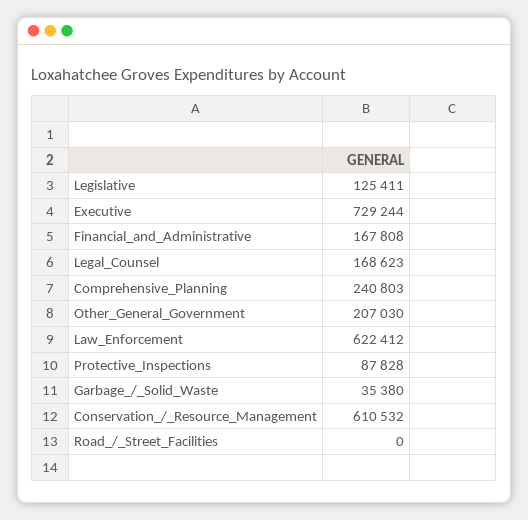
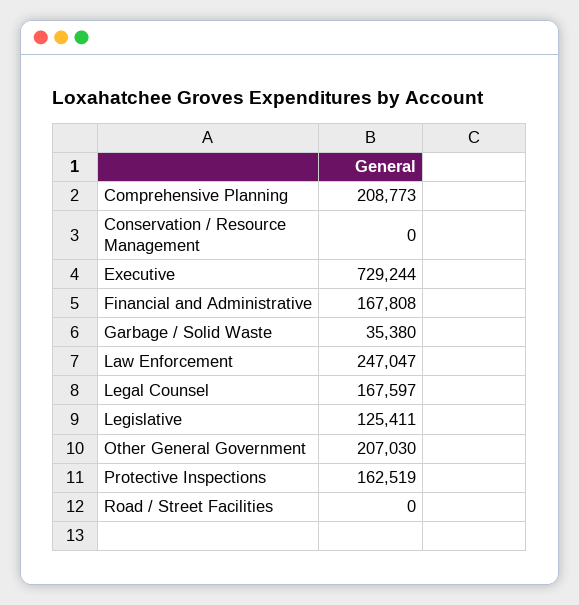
  {
    "Legislative": 125411,
    "Executive": 729244,
    "Financial_and_Administrative": 167808,
-   "Legal_Counsel": 168623,
+   "Legal_Counsel": 167597,
-   "Comprehensive_Planning": 240803,
+   "Comprehensive_Planning": 208773,
    "Other_General_Government": 207030,
-   "Law_Enforcement": 622412,
+   "Law_Enforcement": 247047,
-   "Protective_Inspections": 87828,
+   "Protective_Inspections": 162519,
    "Garbage_/_Solid_Waste": 35380,
-   "Conservation_/_Resource_Management": 610532,
+   "Conservation_/_Resource_Management": 0,
    "Road_/_Street_Facilities": 0
  }

